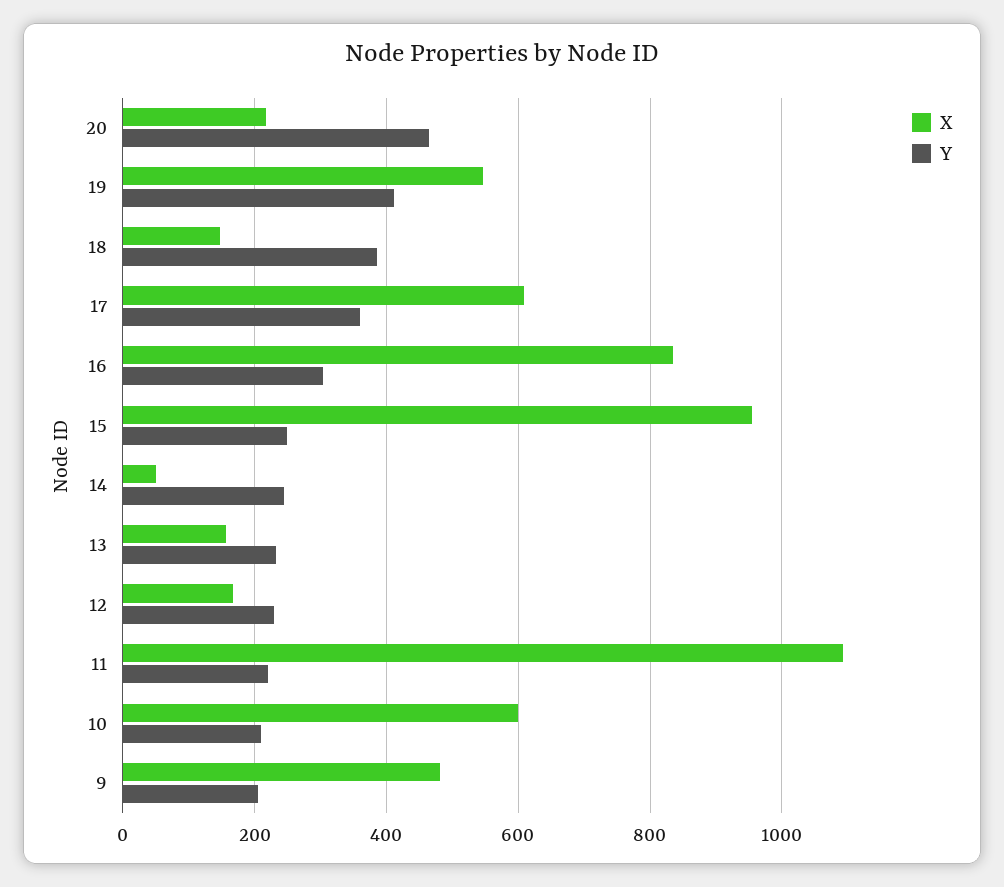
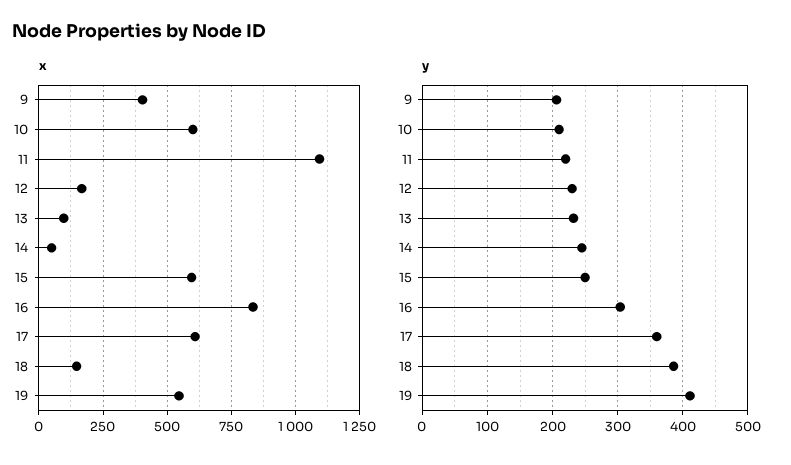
  {
    "X": {
-     "20": 220,
      "19": 540,
      "18": 140,
      "17": 600,
      "16": 840,
-     "15": 960,
+     "15": 600,
      "14": 60,
-     "13": 160,
+     "13": 100,
      "12": 160,
      "11": 1100,
      "10": 600,
-     "9": 480
+     "9": 400
    },
    "Y": {
-     "20": 460,
      "19": 410,
      "18": 390,
      "17": 360,
      "16": 300,
      "15": 250,
      "14": 250,
      "13": 230,
      "12": 230,
      "11": 220,
      "10": 210,
      "9": 210
    }
  }

